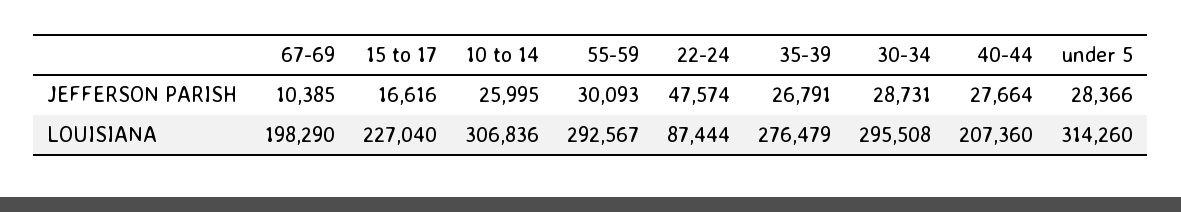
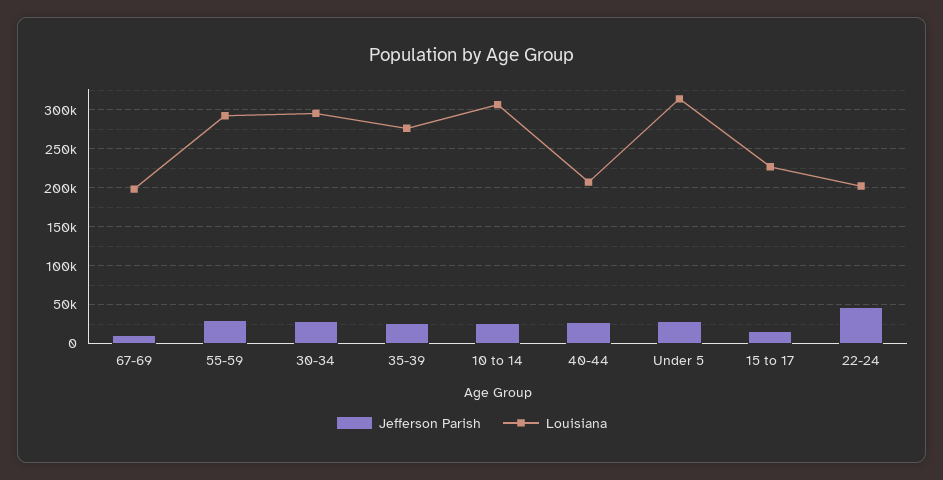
  {
    "JEFFERSON PARISH": {
      "67-69": 10385,
      "15 to 17": 16616,
      "10 to 14": 25995,
      "55-59": 30093,
      "22-24": 47574,
      "35-39": 26791,
      "30-34": 28731,
      "40-44": 27664,
      "under 5": 28366
    },
    "LOUISIANA": {
      "67-69": 198290,
      "15 to 17": 227040,
      "10 to 14": 306836,
      "55-59": 292567,
-     "22-24": 87444,
+     "22-24": 200000,
      "35-39": 276479,
      "30-34": 295508,
      "40-44": 207360,
      "under 5": 314260
    }
  }

